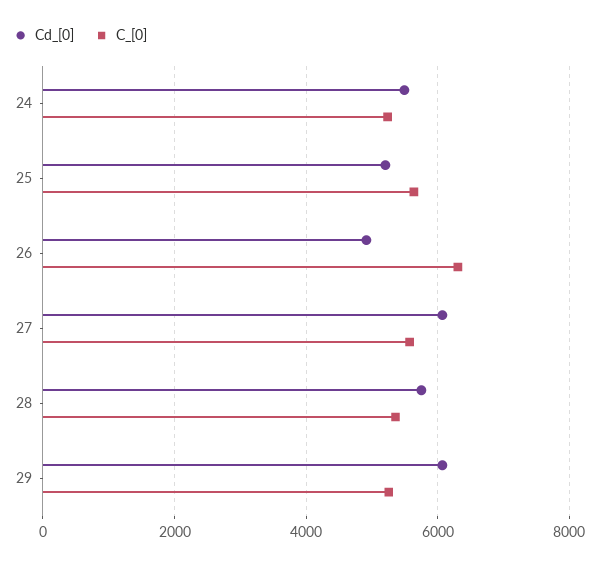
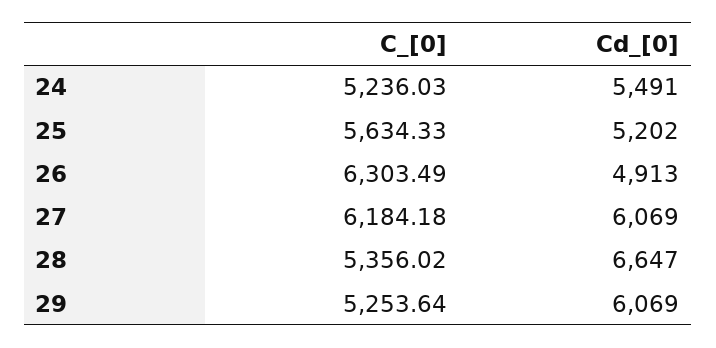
  {
    "Cd_[0]": {
      "24": 5491,
      "25": 5202,
      "26": 4913,
      "27": 6069,
-     "28": 5800,
+     "28": 6647,
      "29": 6069
    },
    "C_[0]": {
      "24": 5236.03,
      "25": 5634.33,
      "26": 6303.49,
-     "27": 5600,
+     "27": 6184.18,
      "28": 5356.02,
      "29": 5253.64
    }
  }

